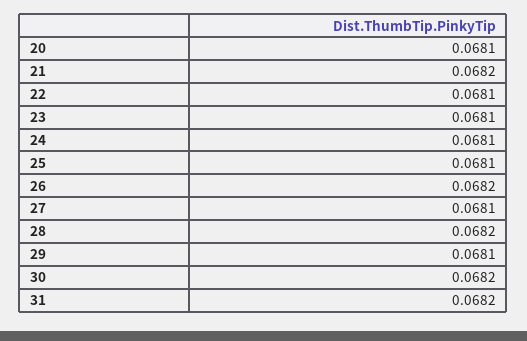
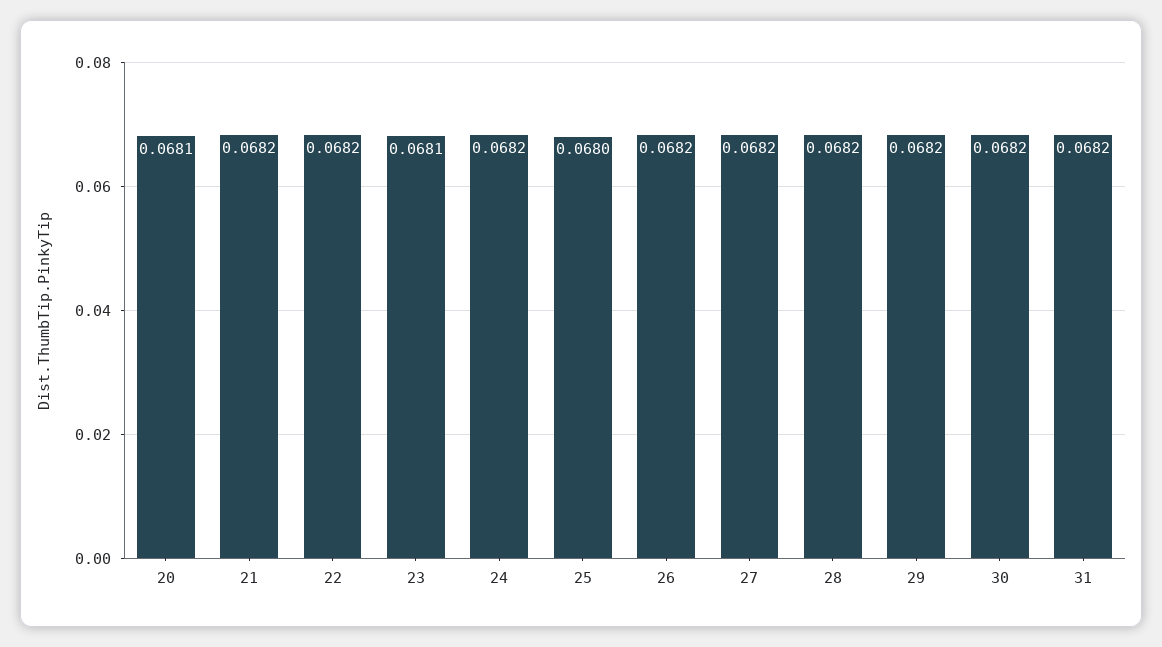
  {
    "20": 0.0681,
    "21": 0.0682,
-   "22": 0.0681,
+   "22": 0.0682,
    "23": 0.0681,
-   "24": 0.0681,
+   "24": 0.0682,
-   "25": 0.0681,
+   "25": 0.068,
    "26": 0.0682,
-   "27": 0.0681,
+   "27": 0.0682,
    "28": 0.0682,
-   "29": 0.0681,
+   "29": 0.0682,
    "30": 0.0682,
    "31": 0.0682
  }

